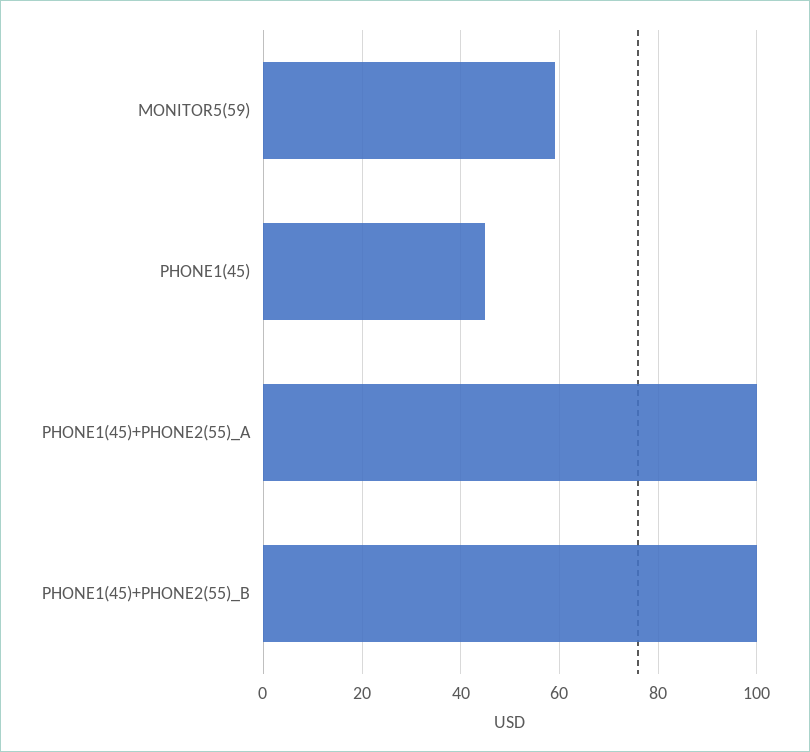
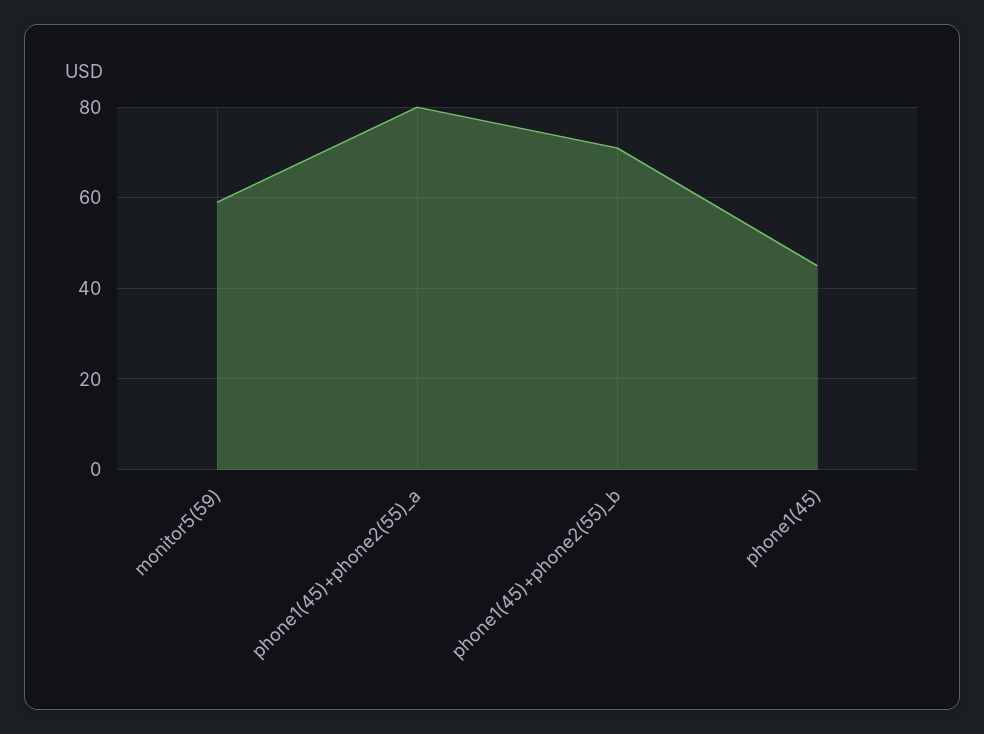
  {
    "MONITOR5(59)": 60,
    "PHONE1(45)": 45,
-   "PHONE1(45)+PHONE2(55)_A": 100,
+   "PHONE1(45)+PHONE2(55)_A": 80,
-   "PHONE1(45)+PHONE2(55)_B": 100
+   "PHONE1(45)+PHONE2(55)_B": 70
  }

